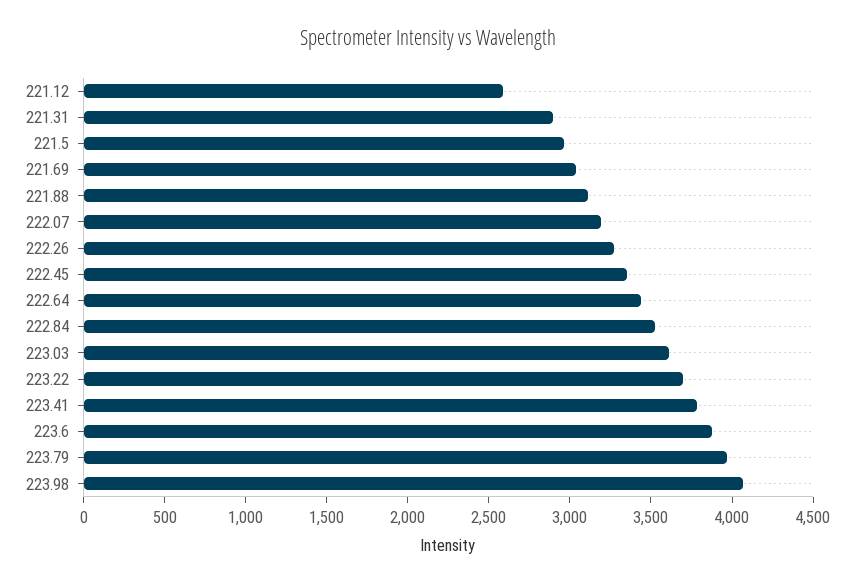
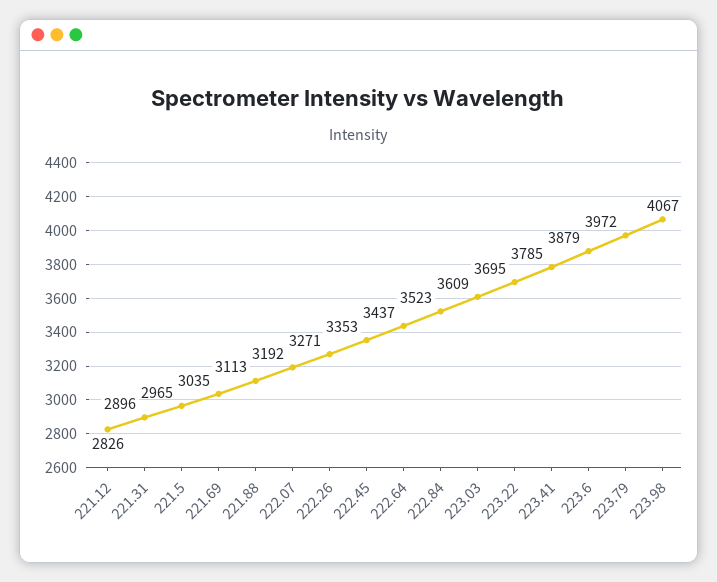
  {
-   "221.12": 2600,
+   "221.12": 2826,
    "221.31": 2896,
    "221.5": 2965,
    "221.69": 3035,
    "221.88": 3113,
    "222.07": 3192,
    "222.26": 3271,
    "222.45": 3353,
    "222.64": 3437,
    "222.84": 3523,
    "223.03": 3609,
    "223.22": 3695,
    "223.41": 3785,
    "223.6": 3879,
    "223.79": 3972,
    "223.98": 4067
  }

